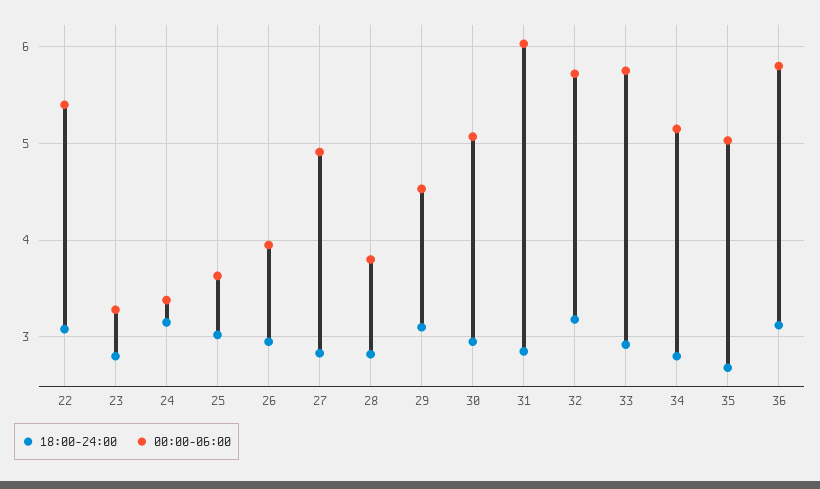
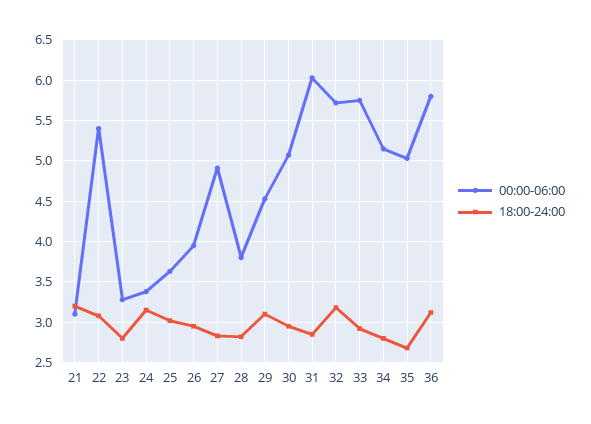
  {
    "18:00-24:00": {
      "22": 3.1,
      "23": 2.8,
      "24": 3.2,
      "25": 3,
      "26": 3,
      "27": 2.8,
      "28": 2.8,
      "29": 3.1,
      "30": 3,
      "31": 2.9,
      "32": 3.2,
      "33": 2.9,
      "34": 2.8,
      "35": 2.7,
-     "36": 3.1
+     "36": 3.1,
+     "21": 3.2
    },
    "00:00-06:00": {
      "22": 5.4,
      "23": 3.3,
      "24": 3.4,
      "25": 3.6,
      "26": 4,
      "27": 4.9,
      "28": 3.8,
      "29": 4.5,
      "30": 5.1,
      "31": 6,
      "32": 5.7,
      "33": 5.8,
      "34": 5.2,
      "35": 5,
-     "36": 5.8
+     "36": 5.8,
+     "21": 3.1
    }
  }

